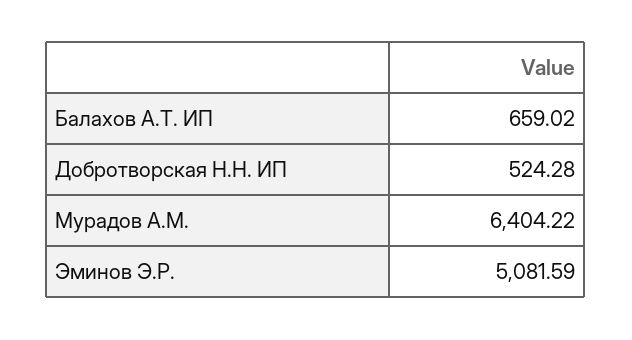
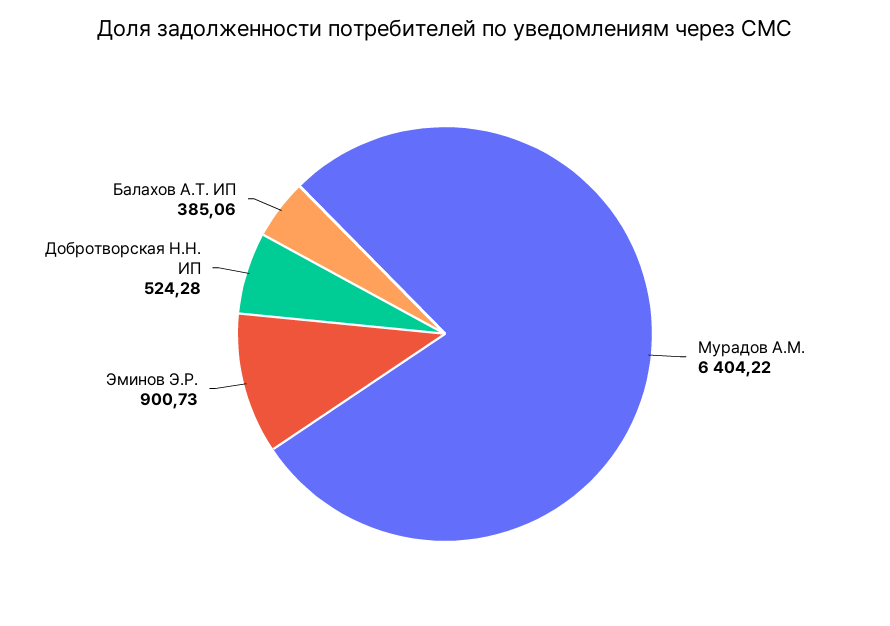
  {
-   "Балахов А.Т. ИП": 659.02,
+   "Балахов А.Т. ИП": 385.06,
    "Добротворская Н.Н. ИП": 524.28,
    "Мурадов А.М.": 6404.22,
-   "Эминов Э.Р.": 5081.59
+   "Эминов Э.Р.": 900.73
  }

